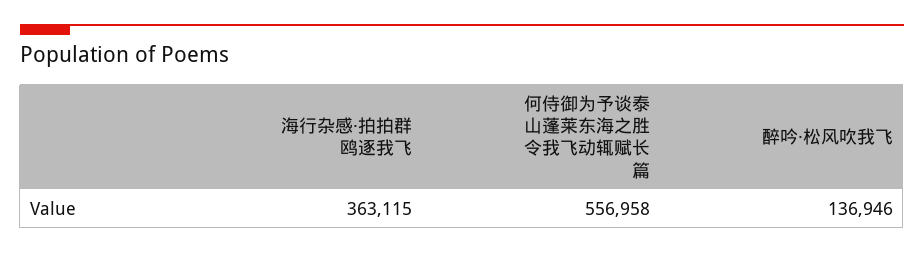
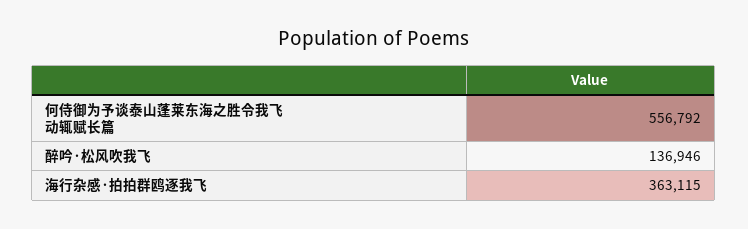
  {
    "海行杂感·拍拍群鸥逐我飞": 363115,
-   "何侍御为予谈泰山蓬莱东海之胜令我飞动辄赋长篇": 556958,
+   "何侍御为予谈泰山蓬莱东海之胜令我飞动辄赋长篇": 556792,
    "醉吟·松风吹我飞": 136946
  }

